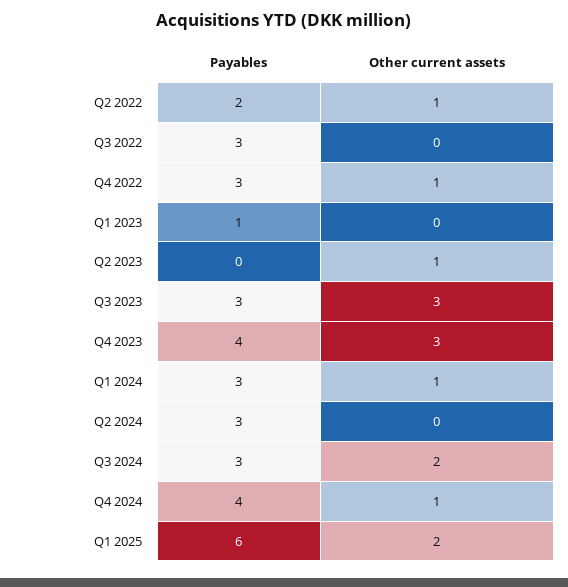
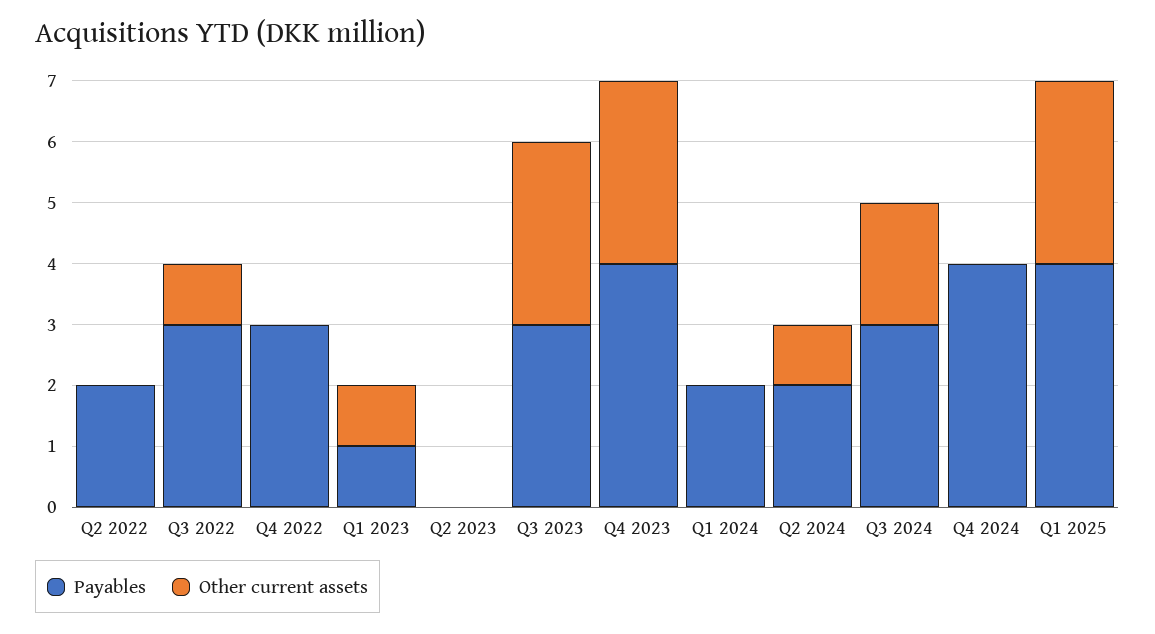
  {
    "Payables": {
      "Q2 2022": 2,
      "Q3 2022": 3,
      "Q4 2022": 3,
      "Q1 2023": 1,
      "Q2 2023": 0,
      "Q3 2023": 3,
      "Q4 2023": 4,
-     "Q1 2024": 3,
+     "Q1 2024": 2,
-     "Q2 2024": 3,
+     "Q2 2024": 2,
      "Q3 2024": 3,
      "Q4 2024": 4,
-     "Q1 2025": 6
+     "Q1 2025": 4
    },
    "Other current assets": {
-     "Q2 2022": 1,
+     "Q2 2022": 0,
-     "Q3 2022": 0,
+     "Q3 2022": 1,
-     "Q4 2022": 1,
+     "Q4 2022": 0,
-     "Q1 2023": 0,
+     "Q1 2023": 1,
-     "Q2 2023": 1,
+     "Q2 2023": 0,
      "Q3 2023": 3,
      "Q4 2023": 3,
-     "Q1 2024": 1,
+     "Q1 2024": 0,
-     "Q2 2024": 0,
+     "Q2 2024": 1,
      "Q3 2024": 2,
-     "Q4 2024": 1,
+     "Q4 2024": 0,
-     "Q1 2025": 2
+     "Q1 2025": 3
    }
  }

